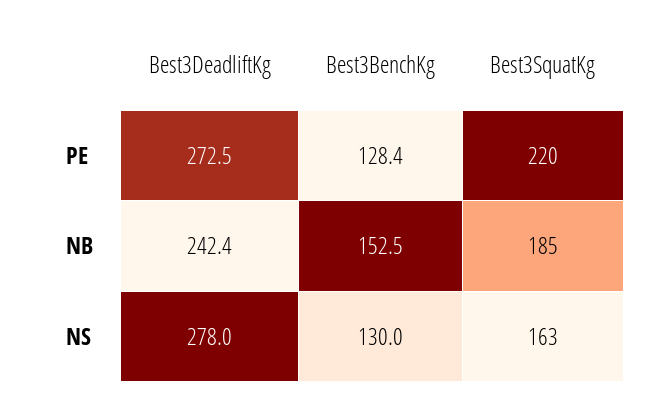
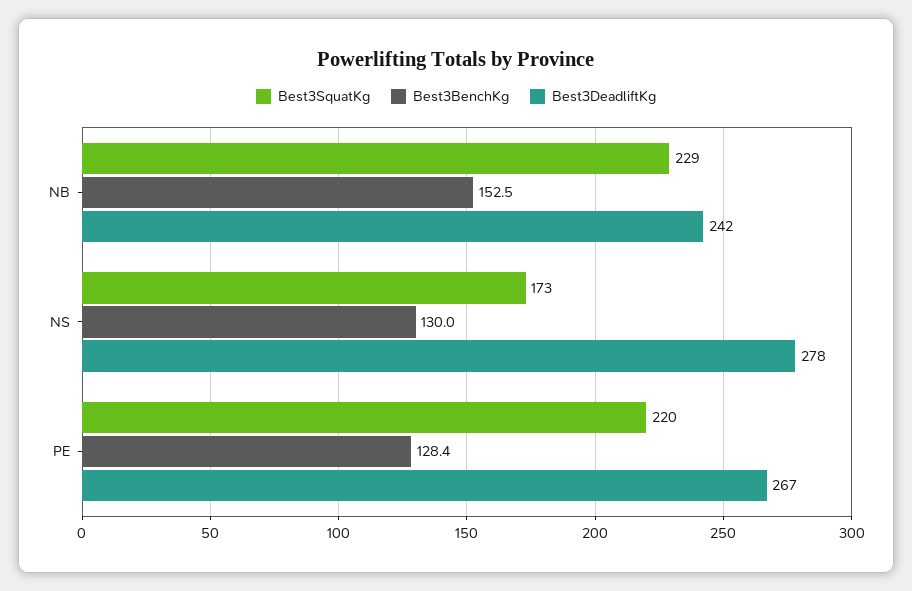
  {
    "Best3DeadliftKg": {
-     "PE": 272.5,
+     "PE": 267,
      "NB": 242.4,
      "NS": 278
    },
    "Best3BenchKg": {
      "PE": 128.4,
      "NB": 152.5,
      "NS": 130
    },
    "Best3SquatKg": {
      "PE": 220,
-     "NB": 185,
+     "NB": 229,
-     "NS": 163
+     "NS": 173
    }
  }

